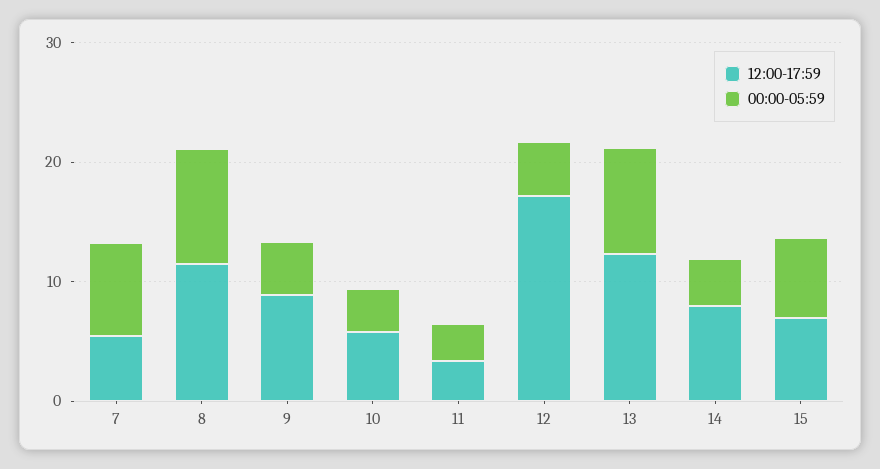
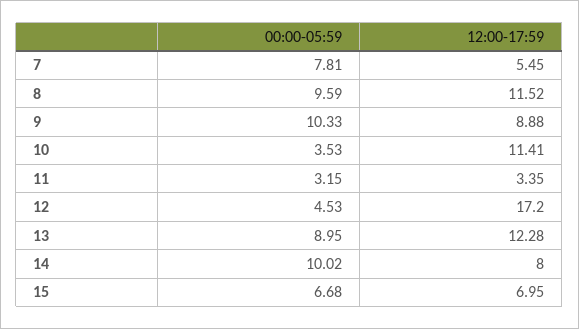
  {
    "12:00-17:59": {
      "7": 5.45,
      "8": 11.52,
      "9": 8.88,
-     "10": 6,
+     "10": 11.41,
      "11": 3.35,
      "12": 17.2,
      "13": 12.28,
      "14": 8,
      "15": 6.95
    },
    "00:00-05:59": {
      "7": 7.81,
      "8": 9.59,
-     "9": 4,
+     "9": 10.33,
      "10": 3.53,
      "11": 3.15,
      "12": 4.53,
      "13": 8.95,
-     "14": 4,
+     "14": 10.02,
      "15": 6.68
    }
  }

